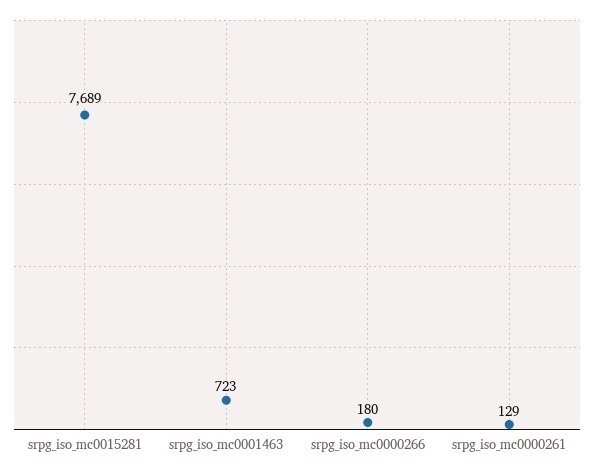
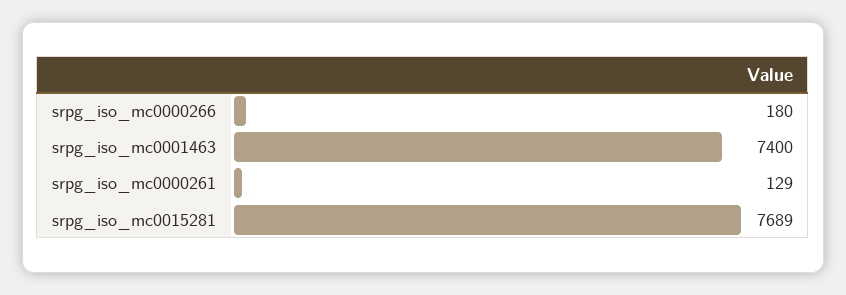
  {
    "srpg_iso_mc0015281": 7689,
-   "srpg_iso_mc0001463": 723,
+   "srpg_iso_mc0001463": 7400,
    "srpg_iso_mc0000266": 180,
    "srpg_iso_mc0000261": 129
  }

